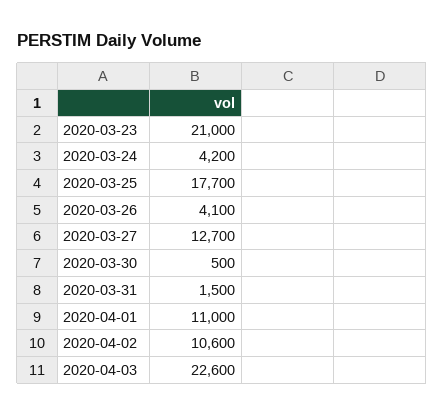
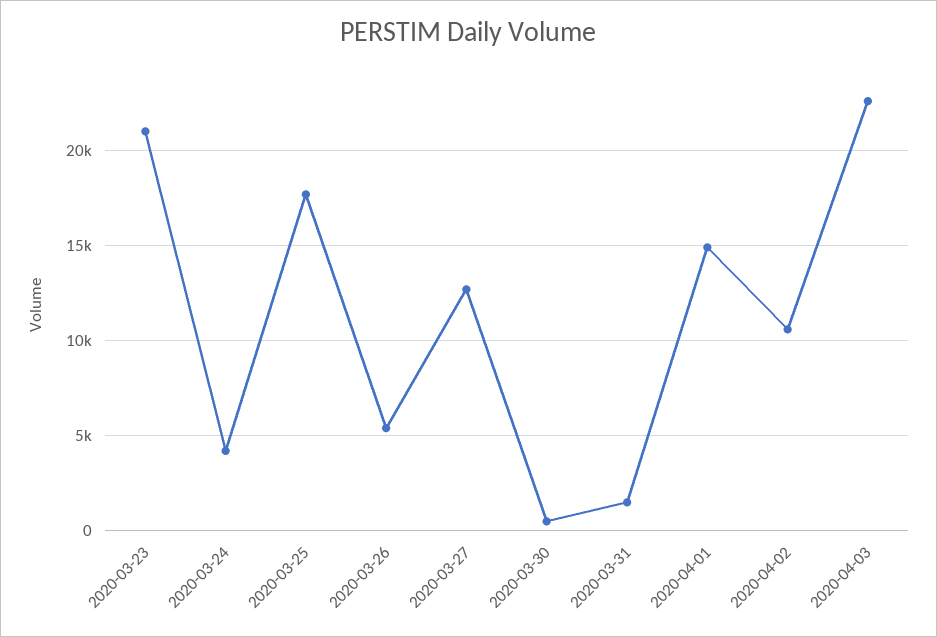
  {
    "2020-03-23": 21000,
    "2020-03-24": 4200,
    "2020-03-25": 17700,
-   "2020-03-26": 4100,
+   "2020-03-26": 5500,
    "2020-03-27": 12700,
    "2020-03-30": 500,
    "2020-03-31": 1500,
-   "2020-04-01": 11000,
+   "2020-04-01": 15000,
    "2020-04-02": 10600,
    "2020-04-03": 22600
  }

